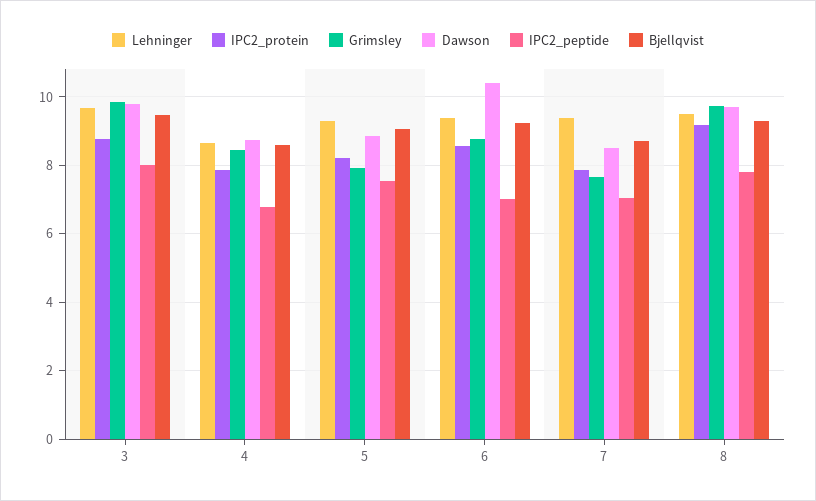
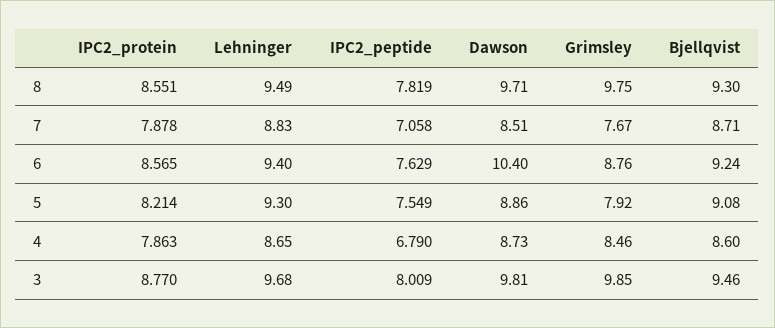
  {
    "Lehninger": {
      "3": 9.68,
      "4": 8.65,
      "5": 9.3,
      "6": 9.4,
-     "7": 9.4,
+     "7": 8.83,
      "8": 9.49
    },
    "IPC2_protein": {
      "3": 8.77,
      "4": 7.863,
      "5": 8.214,
      "6": 8.565,
      "7": 7.878,
-     "8": 9.2
+     "8": 8.551
    },
    "Grimsley": {
      "3": 9.85,
      "4": 8.46,
      "5": 7.92,
      "6": 8.76,
      "7": 7.67,
      "8": 9.75
    },
    "Dawson": {
      "3": 9.81,
      "4": 8.73,
      "5": 8.86,
      "6": 10.4,
      "7": 8.51,
      "8": 9.71
    },
    "IPC2_peptide": {
      "3": 8.009,
      "4": 6.79,
      "5": 7.549,
-     "6": 7,
+     "6": 7.629,
      "7": 7.058,
      "8": 7.819
    },
    "Bjellqvist": {
      "3": 9.46,
      "4": 8.6,
      "5": 9.08,
      "6": 9.24,
      "7": 8.71,
      "8": 9.3
    }
  }

